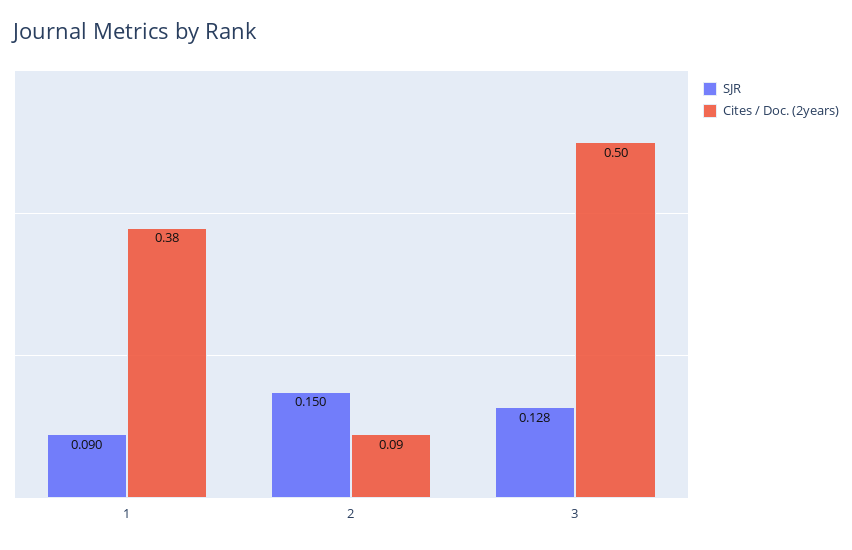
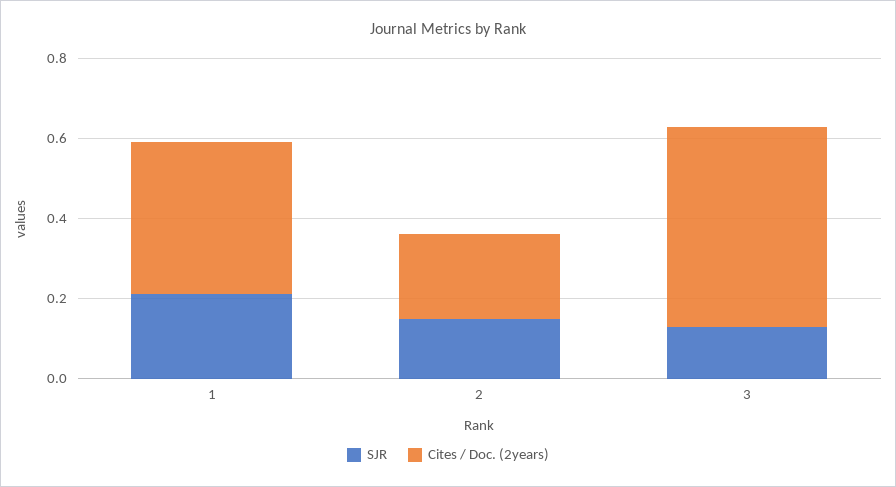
  {
    "SJR": {
-     "1": 0.09,
+     "1": 0.2,
      "2": 0.15,
      "3": 0.128
    },
    "Cites / Doc. (2years)": {
      "1": 0.38,
-     "2": 0.09,
+     "2": 0.2,
      "3": 0.5
    }
  }

